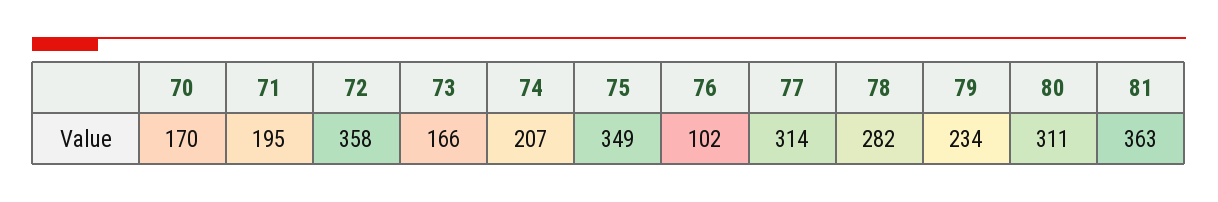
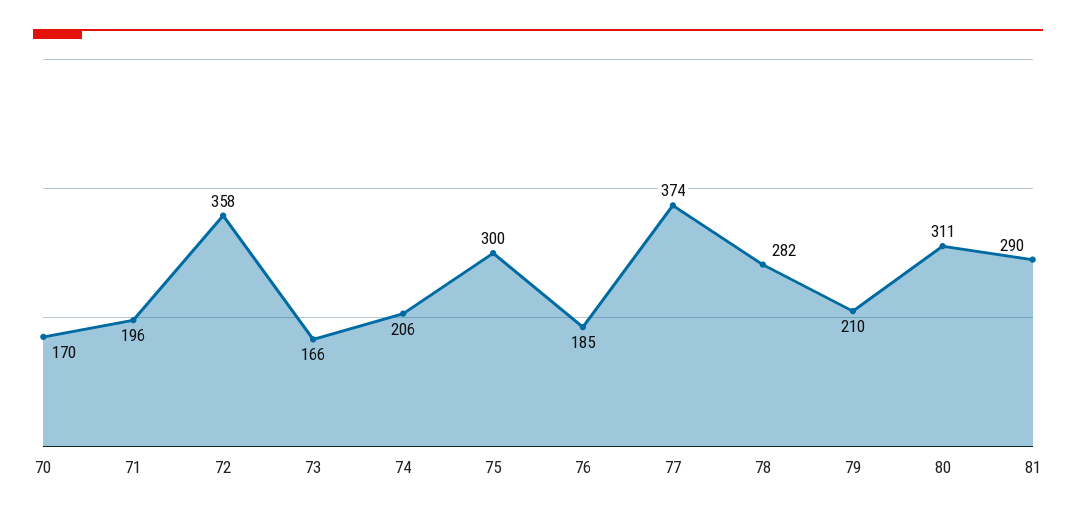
  {
    "70": 170,
-   "71": 195,
+   "71": 196,
    "72": 358,
    "73": 166,
-   "74": 207,
+   "74": 206,
-   "75": 349,
+   "75": 300,
-   "76": 102,
+   "76": 185,
-   "77": 314,
+   "77": 374,
    "78": 282,
-   "79": 234,
+   "79": 210,
    "80": 311,
-   "81": 363
+   "81": 290
  }

